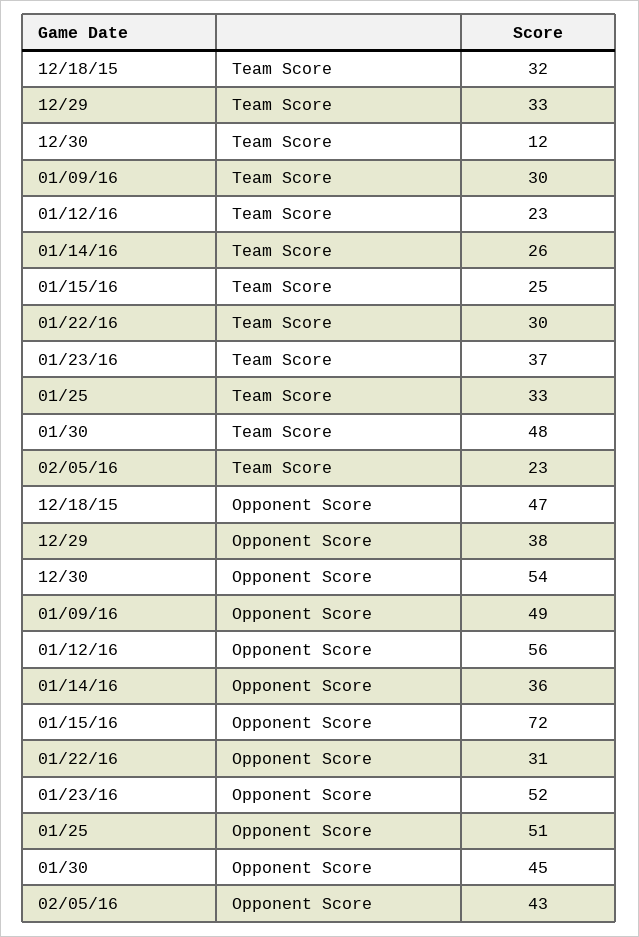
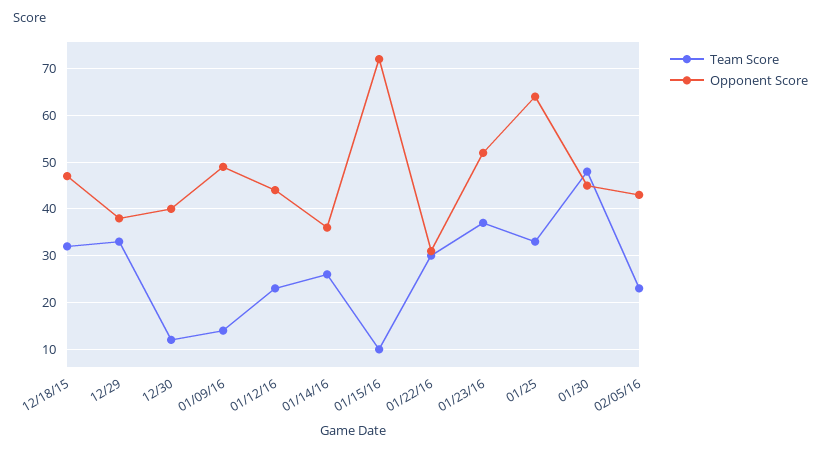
  {
    "Team Score": {
      "12/18/15": 32,
      "12/29": 33,
      "12/30": 12,
-     "01/09/16": 30,
+     "01/09/16": 15,
      "01/12/16": 23,
      "01/14/16": 26,
-     "01/15/16": 25,
+     "01/15/16": 10,
      "01/22/16": 30,
      "01/23/16": 37,
      "01/25": 33,
      "01/30": 48,
      "02/05/16": 23
    },
    "Opponent Score": {
      "12/18/15": 47,
      "12/29": 38,
-     "12/30": 54,
+     "12/30": 40,
      "01/09/16": 49,
-     "01/12/16": 56,
+     "01/12/16": 45,
      "01/14/16": 36,
      "01/15/16": 72,
      "01/22/16": 31,
      "01/23/16": 52,
-     "01/25": 51,
+     "01/25": 65,
      "01/30": 45,
      "02/05/16": 43
    }
  }

